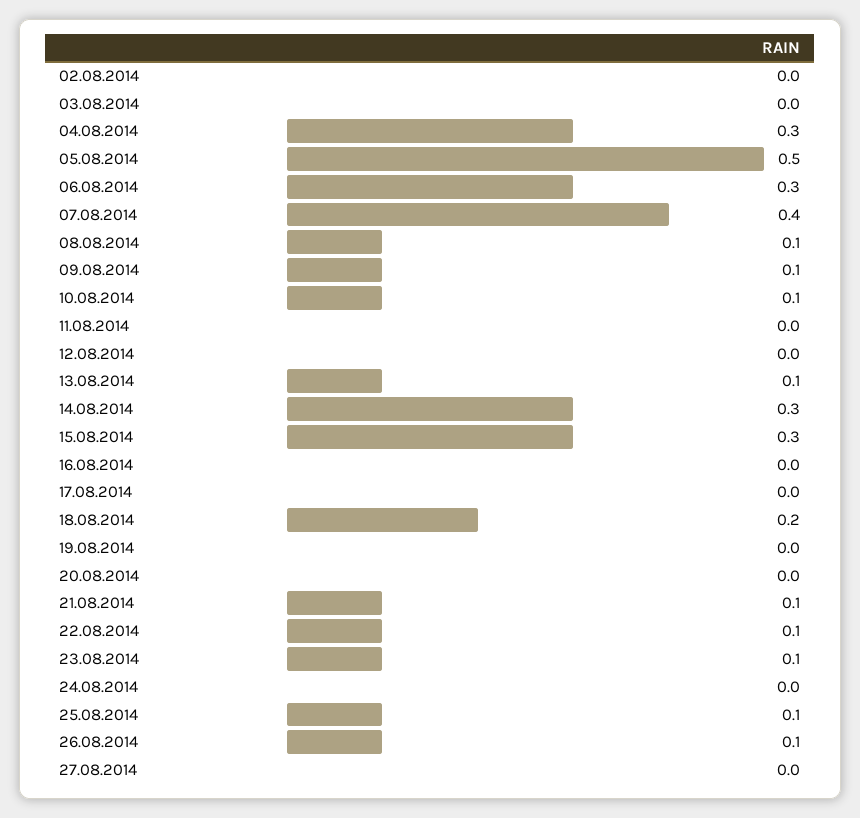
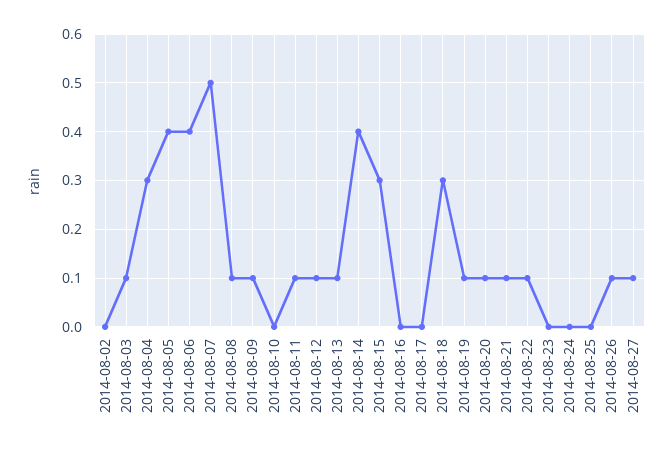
  {
    "02.08.2014": 0,
-   "03.08.2014": 0,
+   "03.08.2014": 0.1,
    "04.08.2014": 0.3,
-   "05.08.2014": 0.5,
+   "05.08.2014": 0.4,
-   "06.08.2014": 0.3,
+   "06.08.2014": 0.4,
-   "07.08.2014": 0.4,
+   "07.08.2014": 0.5,
    "08.08.2014": 0.1,
    "09.08.2014": 0.1,
-   "10.08.2014": 0.1,
+   "10.08.2014": 0,
-   "11.08.2014": 0,
+   "11.08.2014": 0.1,
-   "12.08.2014": 0,
+   "12.08.2014": 0.1,
    "13.08.2014": 0.1,
-   "14.08.2014": 0.3,
+   "14.08.2014": 0.4,
    "15.08.2014": 0.3,
    "16.08.2014": 0,
    "17.08.2014": 0,
-   "18.08.2014": 0.2,
+   "18.08.2014": 0.3,
-   "19.08.2014": 0,
+   "19.08.2014": 0.1,
-   "20.08.2014": 0,
+   "20.08.2014": 0.1,
    "21.08.2014": 0.1,
    "22.08.2014": 0.1,
-   "23.08.2014": 0.1,
+   "23.08.2014": 0,
    "24.08.2014": 0,
-   "25.08.2014": 0.1,
+   "25.08.2014": 0,
    "26.08.2014": 0.1,
-   "27.08.2014": 0
+   "27.08.2014": 0.1
  }

